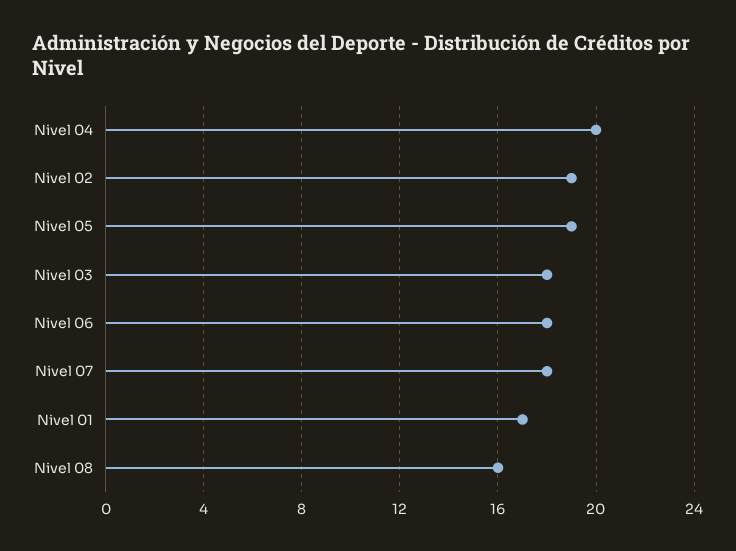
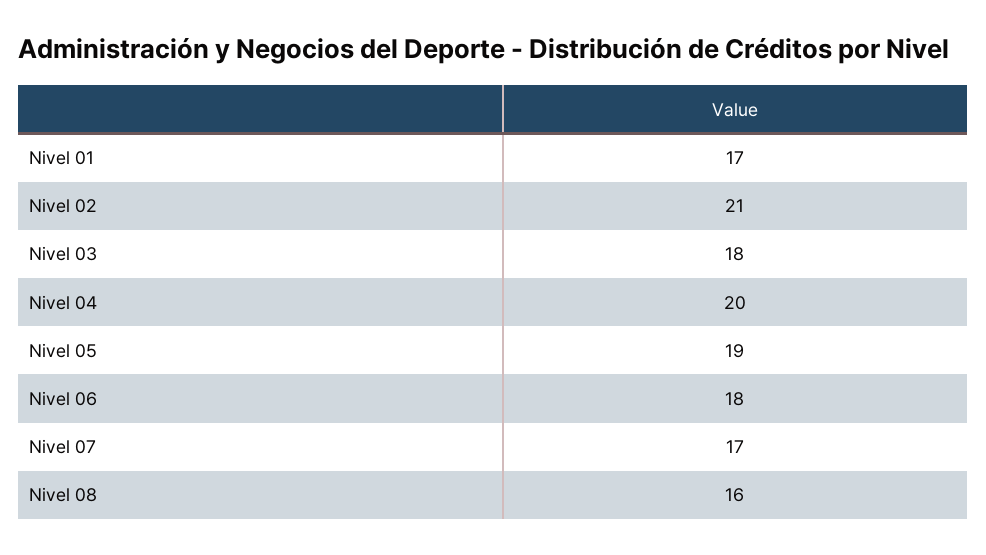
  {
    "Nivel 04": 20,
-   "Nivel 02": 19,
+   "Nivel 02": 21,
    "Nivel 05": 19,
    "Nivel 03": 18,
    "Nivel 06": 18,
-   "Nivel 07": 18,
+   "Nivel 07": 17,
    "Nivel 01": 17,
    "Nivel 08": 16
  }

